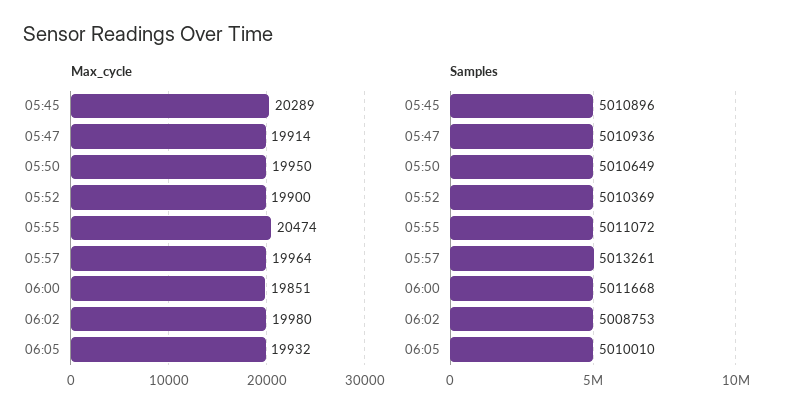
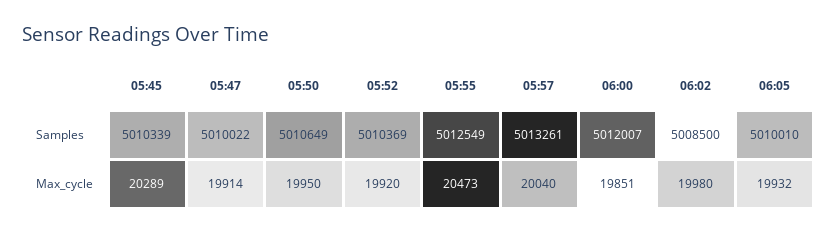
  {
    "Max_cycle": {
      "05:45": 20289,
      "05:47": 19914,
      "05:50": 19950,
-     "05:52": 19900,
+     "05:52": 19920,
-     "05:55": 20474,
+     "05:55": 20473,
-     "05:57": 19964,
+     "05:57": 20040,
      "06:00": 19851,
      "06:02": 19980,
      "06:05": 19932
    },
    "Samples": {
-     "05:45": 5010896,
+     "05:45": 5010339,
-     "05:47": 5010936,
+     "05:47": 5010022,
      "05:50": 5010649,
      "05:52": 5010369,
-     "05:55": 5011072,
+     "05:55": 5012549,
      "05:57": 5013261,
-     "06:00": 5011668,
+     "06:00": 5012007,
-     "06:02": 5008753,
+     "06:02": 5008500,
      "06:05": 5010010
    }
  }

